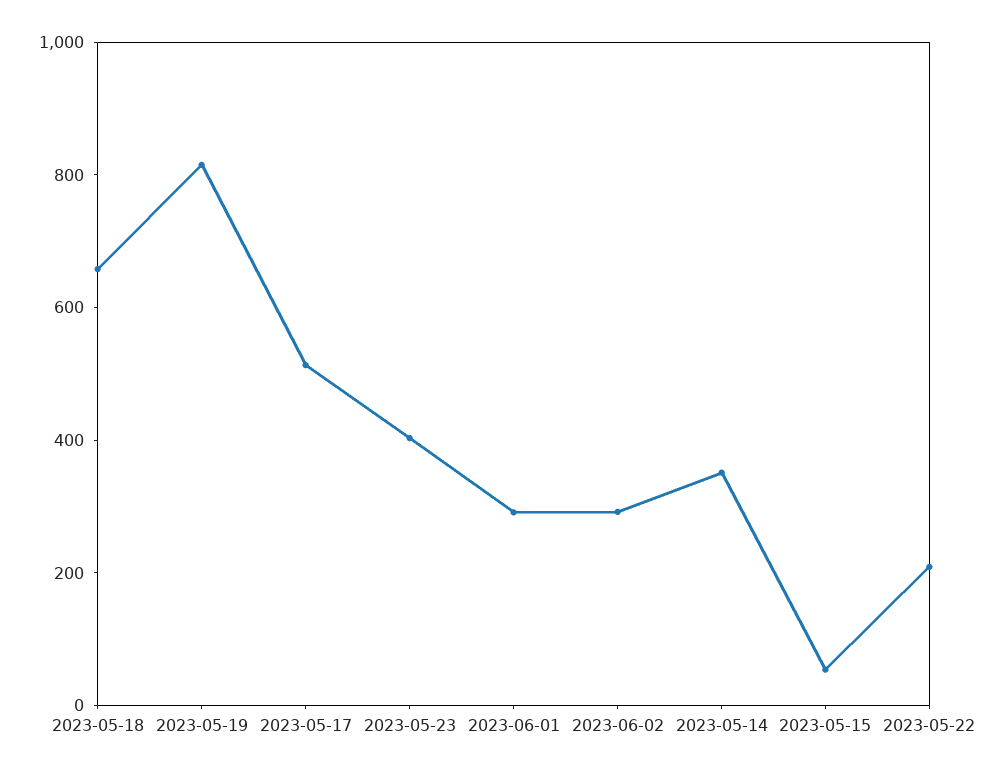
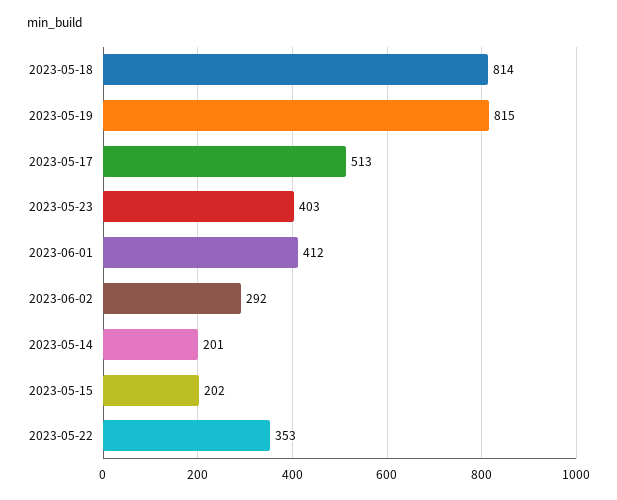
  {
-   "2023-05-18": 650,
+   "2023-05-18": 814,
    "2023-05-19": 815,
    "2023-05-17": 513,
    "2023-05-23": 403,
-   "2023-06-01": 300,
+   "2023-06-01": 412,
    "2023-06-02": 292,
-   "2023-05-14": 350,
+   "2023-05-14": 201,
-   "2023-05-15": 50,
+   "2023-05-15": 202,
-   "2023-05-22": 200
+   "2023-05-22": 353
  }

